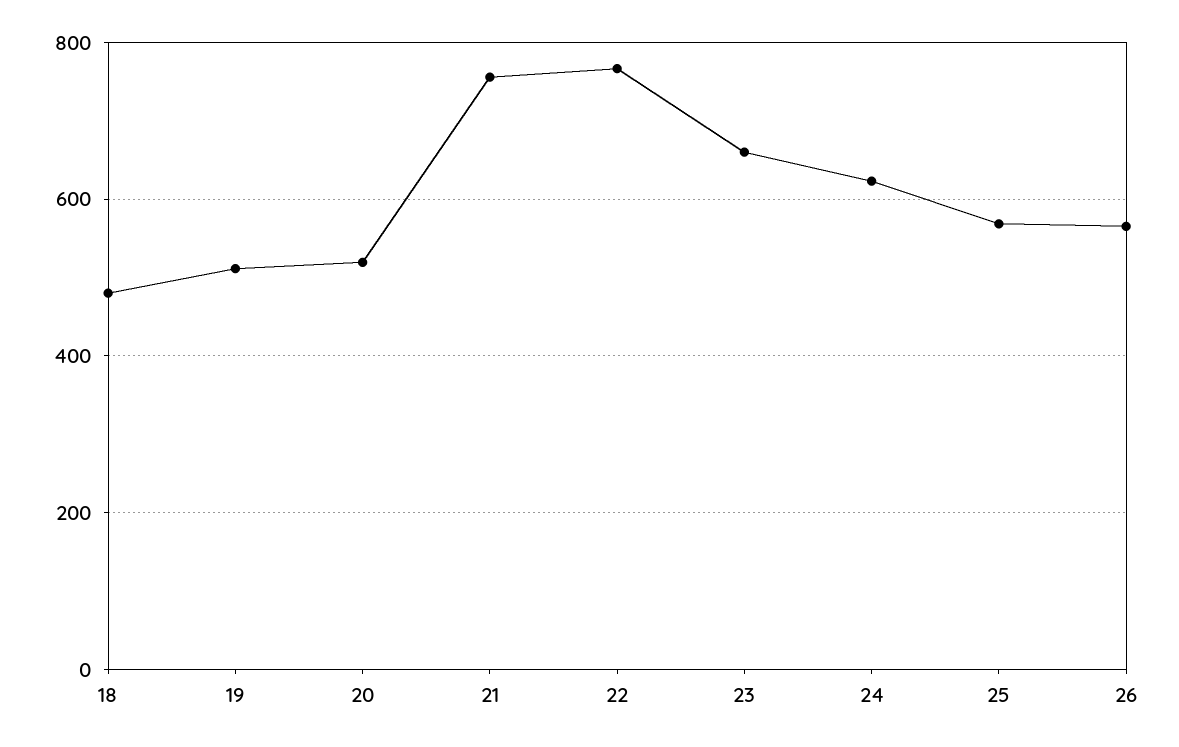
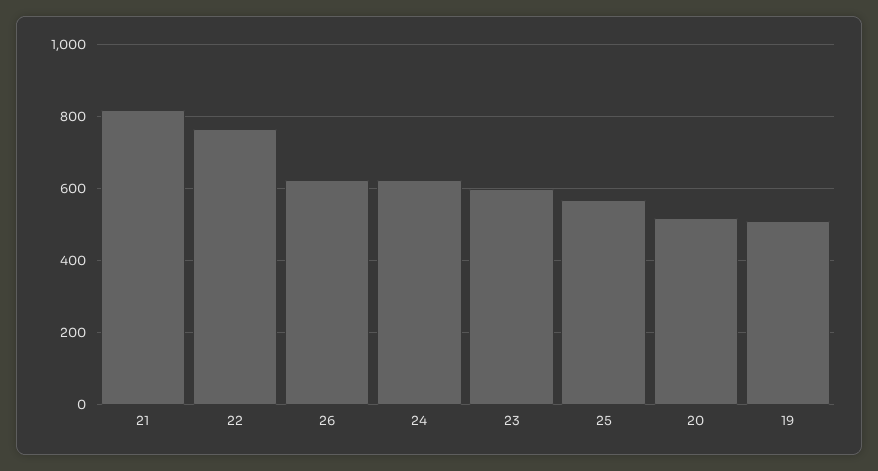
  {
-   "18": 480,
    "19": 520,
    "20": 520,
-   "21": 760,
+   "21": 820,
    "22": 760,
-   "23": 660,
+   "23": 600,
    "24": 620,
    "25": 560,
-   "26": 560
+   "26": 620
  }

